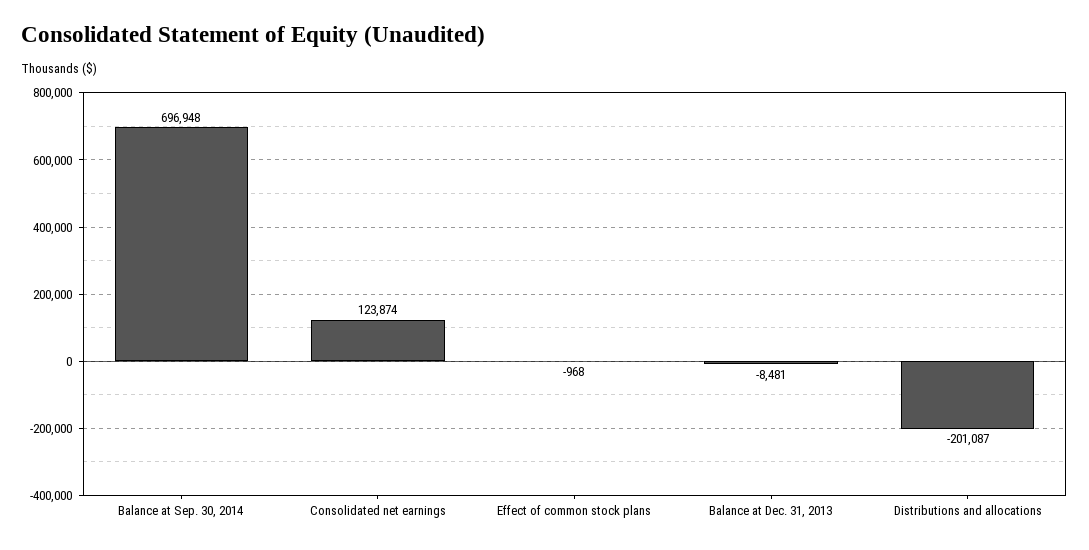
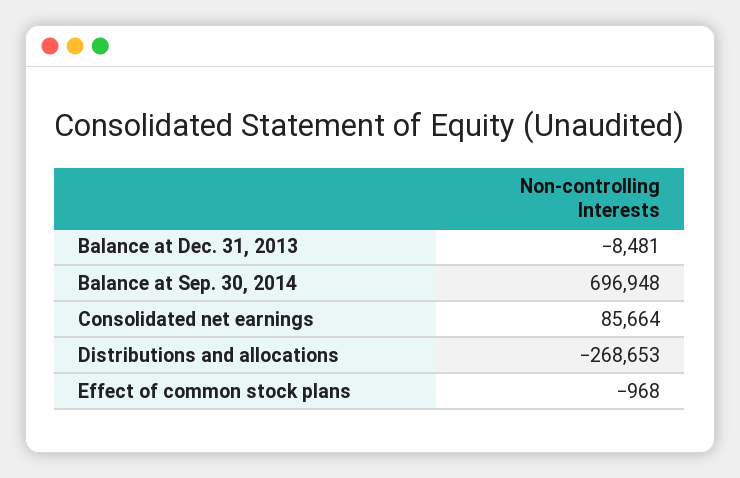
  {
    "Balance at Sep. 30, 2014": 696948,
-   "Consolidated net earnings": 123874,
+   "Consolidated net earnings": 85664,
    "Effect of common stock plans": -968,
    "Balance at Dec. 31, 2013": -8481,
-   "Distributions and allocations": -201087
+   "Distributions and allocations": -268653
  }

